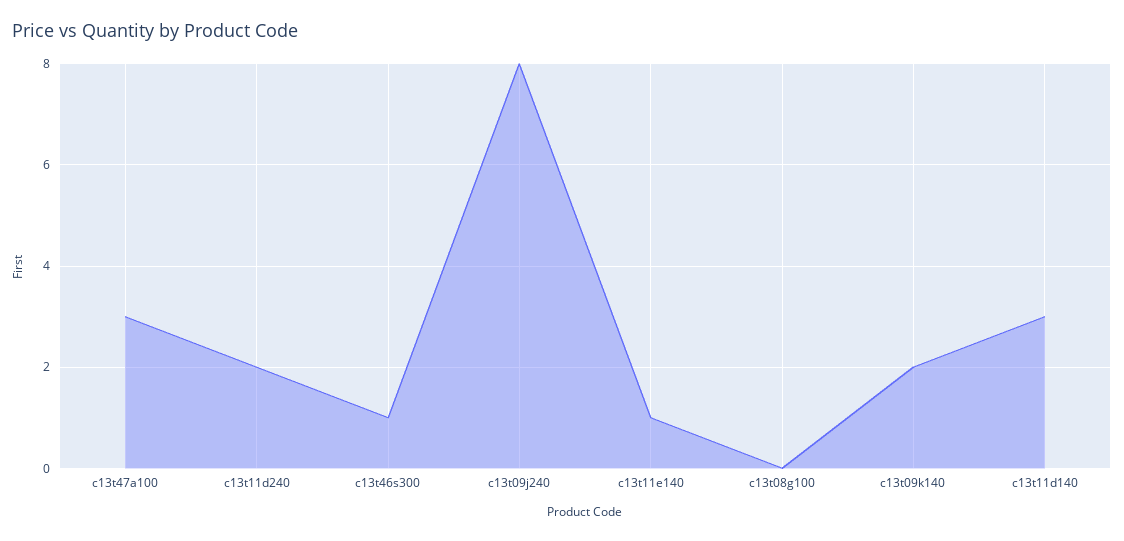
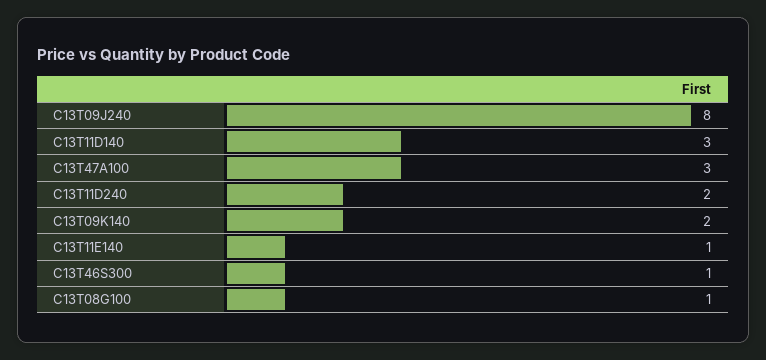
  {
    "c13t47a100": 3,
    "c13t11d240": 2,
    "c13t46s300": 1,
    "c13t09j240": 8,
    "c13t11e140": 1,
-   "c13t08g100": 0,
+   "c13t08g100": 1,
    "c13t09k140": 2,
    "c13t11d140": 3
  }

